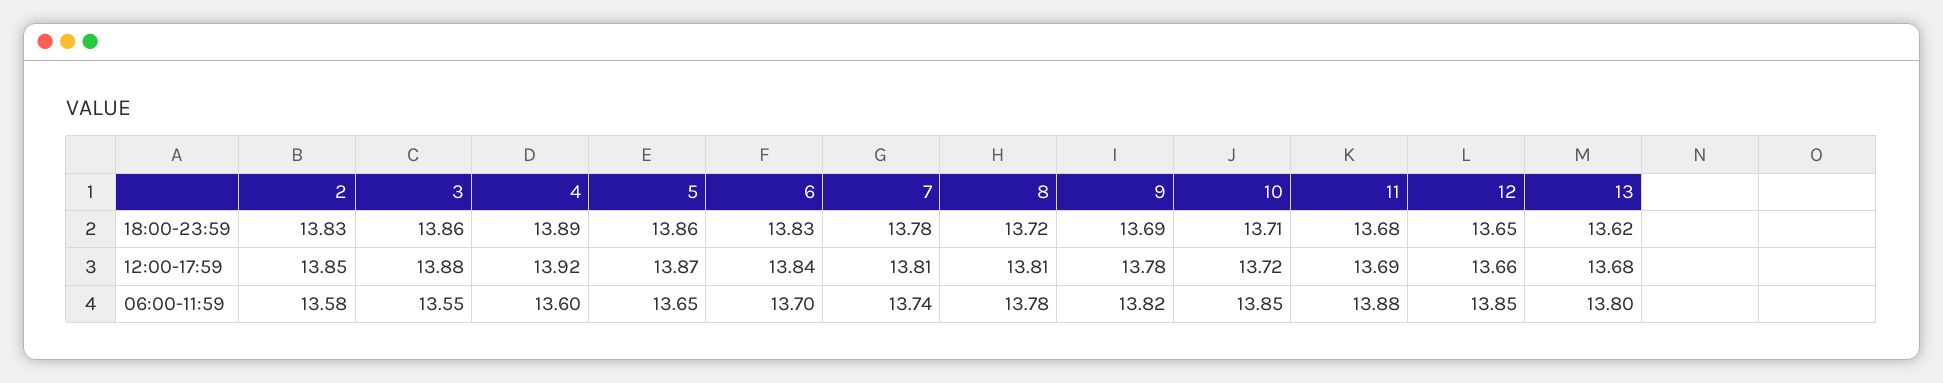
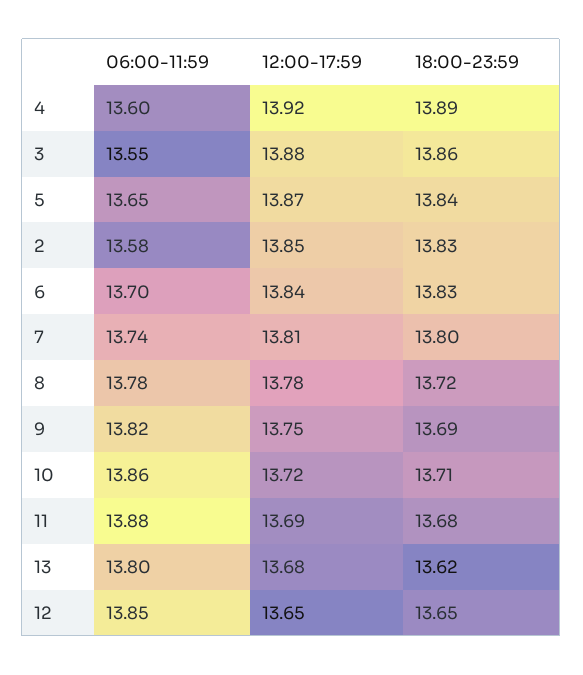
  {
    "2": {
      "18:00-23:59": 13.83,
      "12:00-17:59": 13.85,
      "06:00-11:59": 13.58
    },
    "3": {
      "18:00-23:59": 13.86,
      "12:00-17:59": 13.88,
      "06:00-11:59": 13.55
    },
    "4": {
      "18:00-23:59": 13.89,
      "12:00-17:59": 13.92,
      "06:00-11:59": 13.6
    },
    "5": {
-     "18:00-23:59": 13.86,
+     "18:00-23:59": 13.84,
      "12:00-17:59": 13.87,
      "06:00-11:59": 13.65
    },
    "6": {
      "18:00-23:59": 13.83,
      "12:00-17:59": 13.84,
      "06:00-11:59": 13.7
    },
    "7": {
-     "18:00-23:59": 13.78,
+     "18:00-23:59": 13.8,
      "12:00-17:59": 13.81,
      "06:00-11:59": 13.74
    },
    "8": {
      "18:00-23:59": 13.72,
-     "12:00-17:59": 13.81,
+     "12:00-17:59": 13.78,
      "06:00-11:59": 13.78
    },
    "9": {
      "18:00-23:59": 13.69,
-     "12:00-17:59": 13.78,
+     "12:00-17:59": 13.75,
      "06:00-11:59": 13.82
    },
    "10": {
      "18:00-23:59": 13.71,
      "12:00-17:59": 13.72,
-     "06:00-11:59": 13.85
+     "06:00-11:59": 13.86
    },
    "11": {
      "18:00-23:59": 13.68,
      "12:00-17:59": 13.69,
      "06:00-11:59": 13.88
    },
    "12": {
      "18:00-23:59": 13.65,
-     "12:00-17:59": 13.66,
+     "12:00-17:59": 13.65,
      "06:00-11:59": 13.85
    },
    "13": {
      "18:00-23:59": 13.62,
      "12:00-17:59": 13.68,
      "06:00-11:59": 13.8
    }
  }

